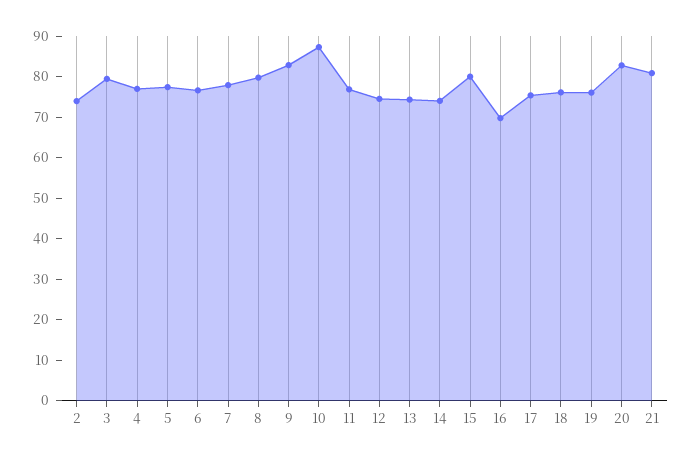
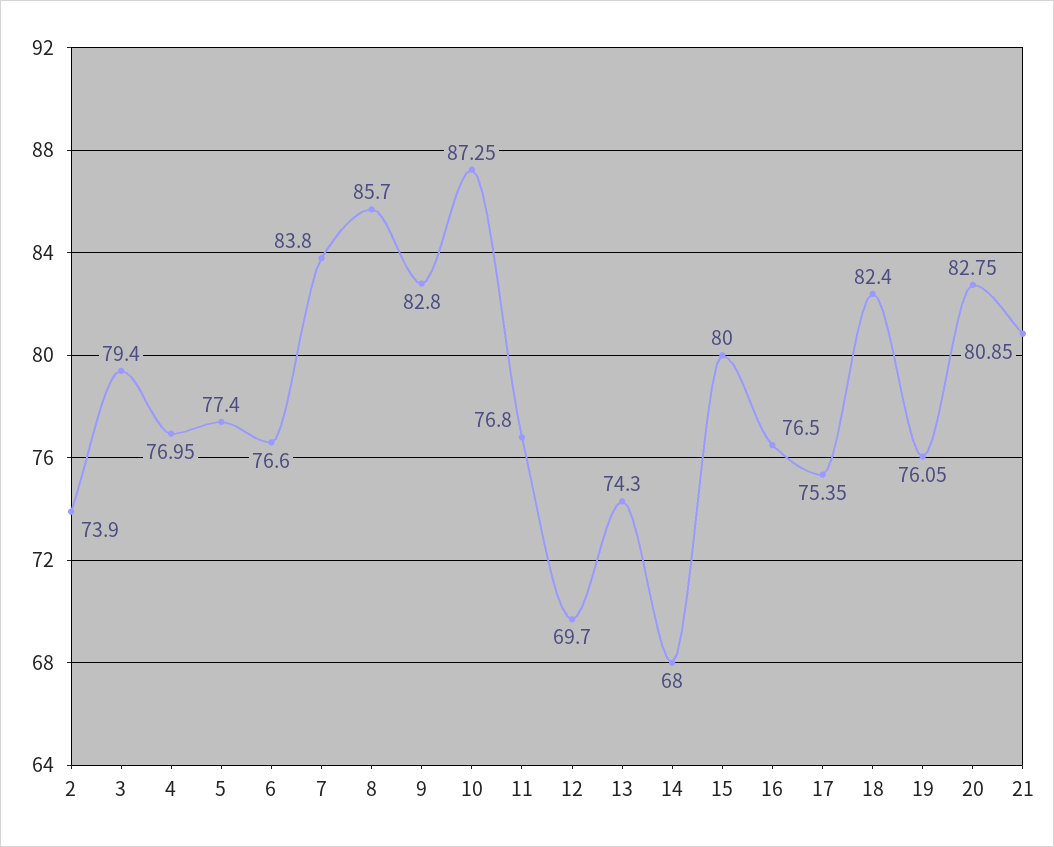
  {
    "2": 73.9,
    "3": 79.4,
    "4": 76.95,
    "5": 77.4,
    "6": 76.6,
-   "7": 78,
+   "7": 83.8,
-   "8": 80,
+   "8": 85.7,
    "9": 82.8,
    "10": 87.25,
    "11": 76.8,
-   "12": 74,
+   "12": 69.7,
    "13": 74.3,
-   "14": 74,
+   "14": 68,
    "15": 80,
-   "16": 70,
+   "16": 76.5,
    "17": 75.35,
-   "18": 76,
+   "18": 82.4,
    "19": 76.05,
    "20": 82.75,
    "21": 80.85
  }

